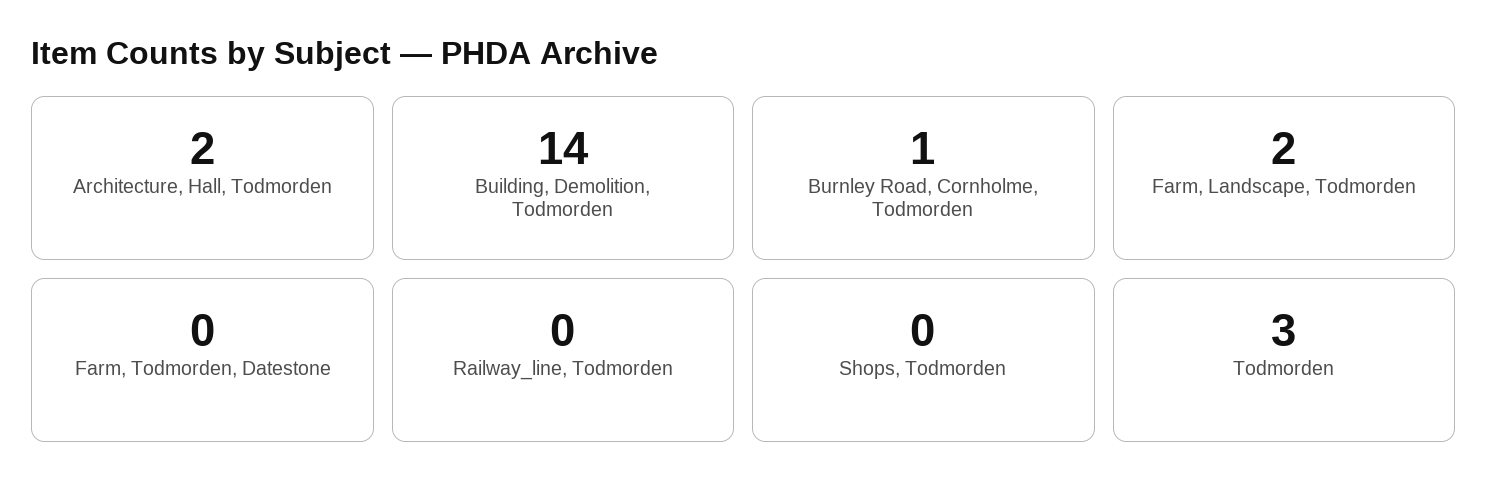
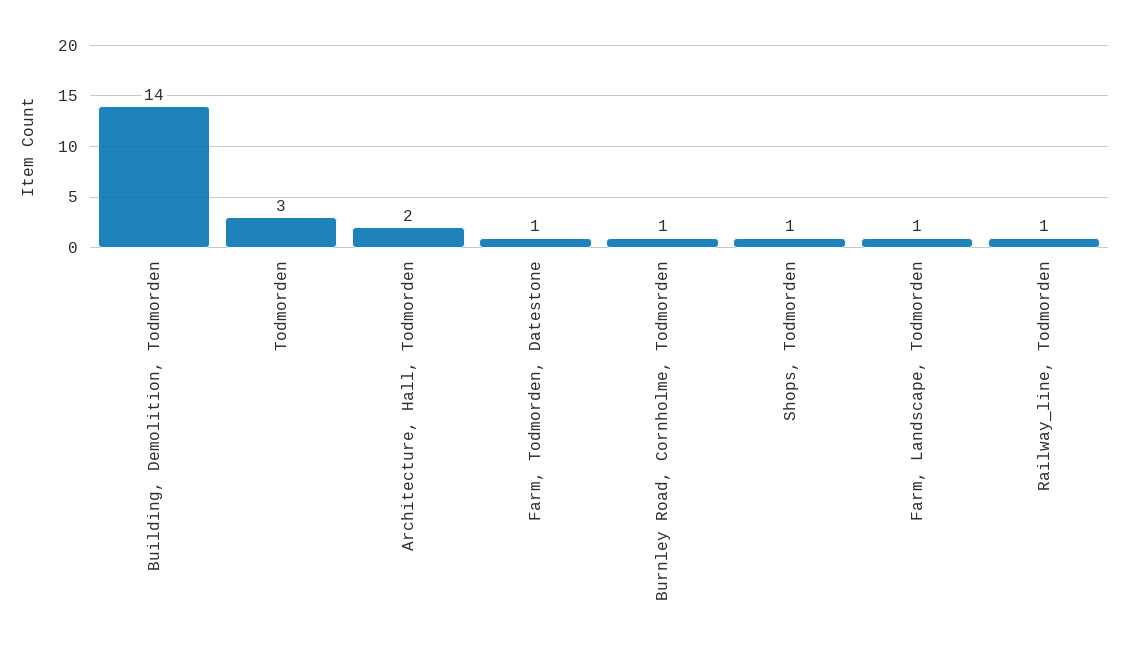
  {
    "Architecture, Hall, Todmorden": 2,
    "Building, Demolition, Todmorden": 14,
    "Burnley Road, Cornholme, Todmorden": 1,
-   "Farm, Landscape, Todmorden": 2,
+   "Farm, Landscape, Todmorden": 1,
-   "Farm, Todmorden, Datestone": 0,
+   "Farm, Todmorden, Datestone": 1,
-   "Railway_line, Todmorden": 0,
+   "Railway_line, Todmorden": 1,
-   "Shops, Todmorden": 0,
+   "Shops, Todmorden": 1,
    "Todmorden": 3
  }

